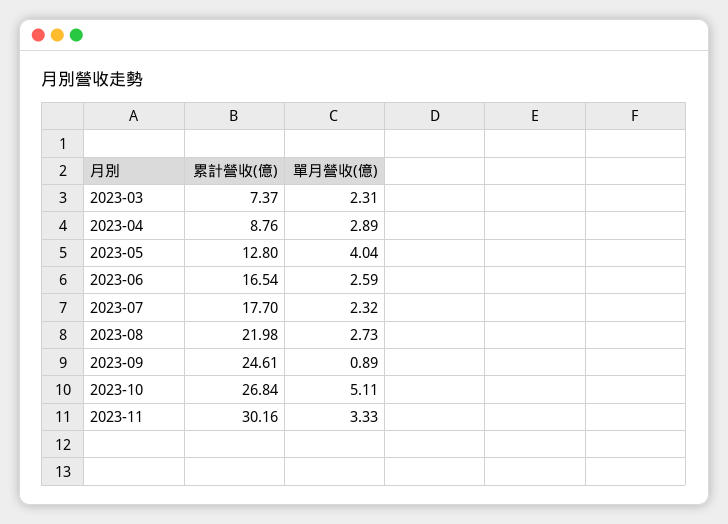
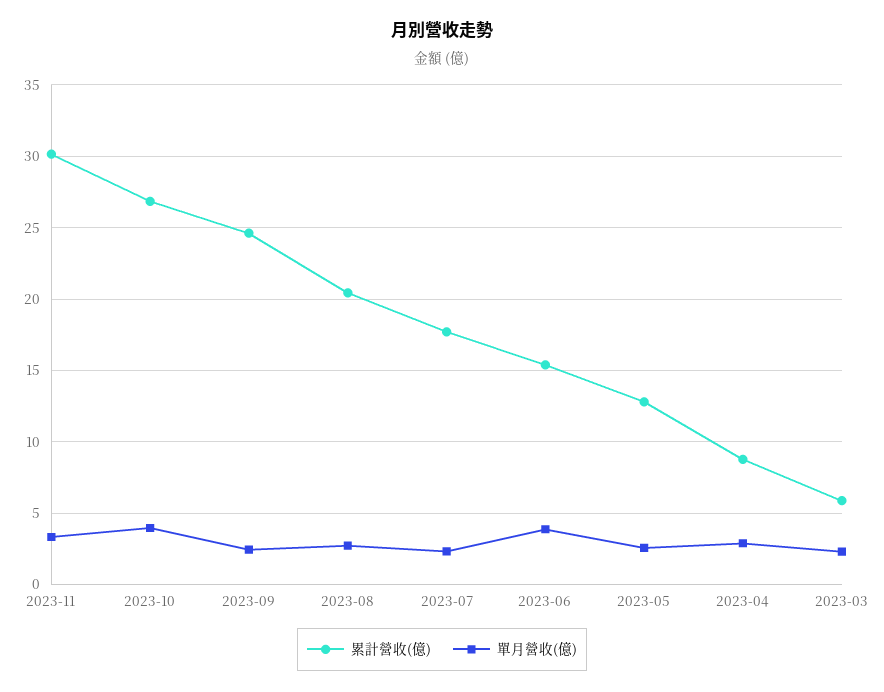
  {
    "累計營收(億)": {
-     "2023-03": 7.37,
+     "2023-03": 6,
      "2023-04": 8.76,
      "2023-05": 12.8,
-     "2023-06": 16.54,
+     "2023-06": 15.5,
      "2023-07": 17.7,
-     "2023-08": 21.98,
+     "2023-08": 20.5,
      "2023-09": 24.61,
      "2023-10": 26.84,
      "2023-11": 30.16
    },
    "單月營收(億)": {
      "2023-03": 2.31,
      "2023-04": 2.89,
-     "2023-05": 4.04,
+     "2023-05": 2.5,
-     "2023-06": 2.59,
+     "2023-06": 4,
      "2023-07": 2.32,
      "2023-08": 2.73,
-     "2023-09": 0.89,
+     "2023-09": 2.5,
-     "2023-10": 5.11,
+     "2023-10": 4,
      "2023-11": 3.33
    }
  }

